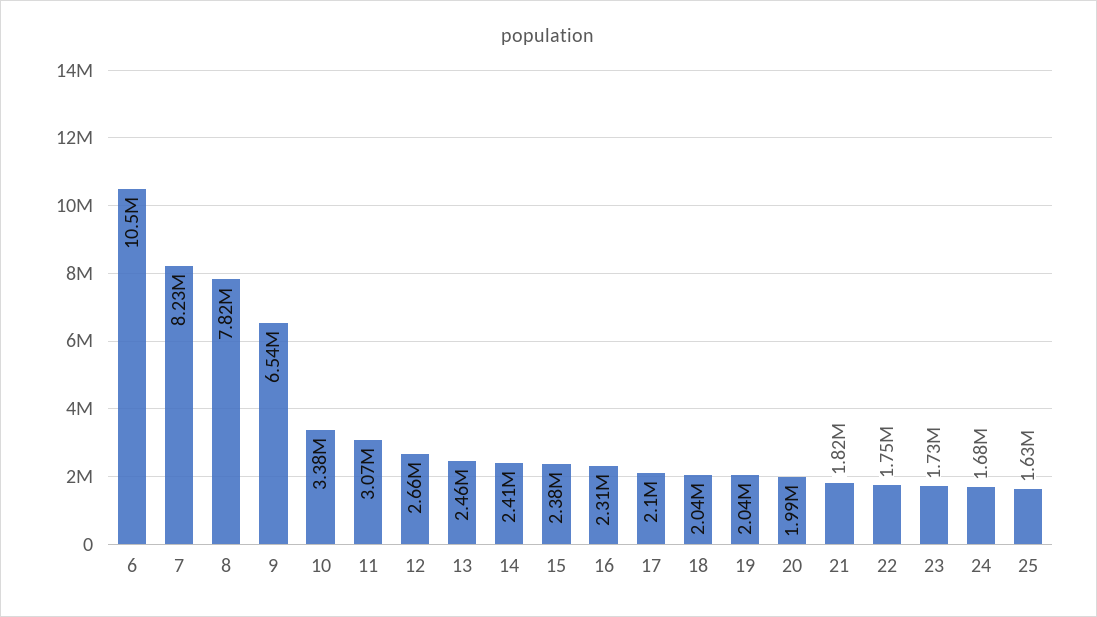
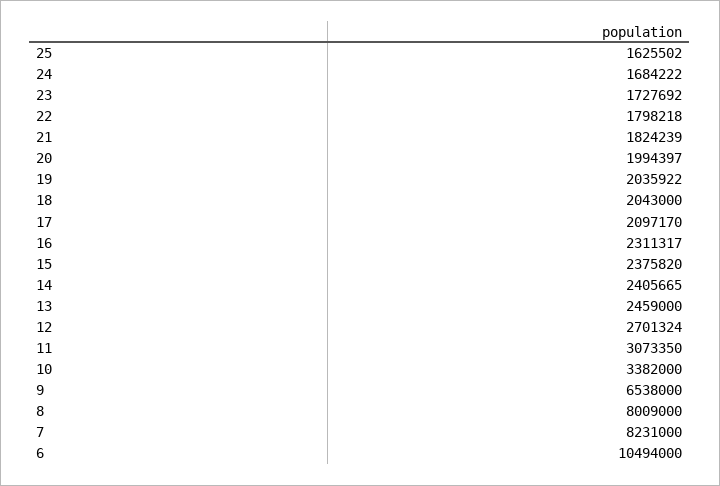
  {
    "6": 10494000,
    "7": 8231000,
-   "8": 7820000,
+   "8": 8009000,
    "9": 6538000,
    "10": 3382000,
    "11": 3073350,
-   "12": 2660000,
+   "12": 2701324,
    "13": 2459000,
    "14": 2405665,
    "15": 2375820,
    "16": 2311317,
    "17": 2097170,
    "18": 2043000,
    "19": 2035922,
    "20": 1994397,
    "21": 1824239,
-   "22": 1750000,
+   "22": 1798218,
    "23": 1727692,
    "24": 1684222,
    "25": 1625502
  }

